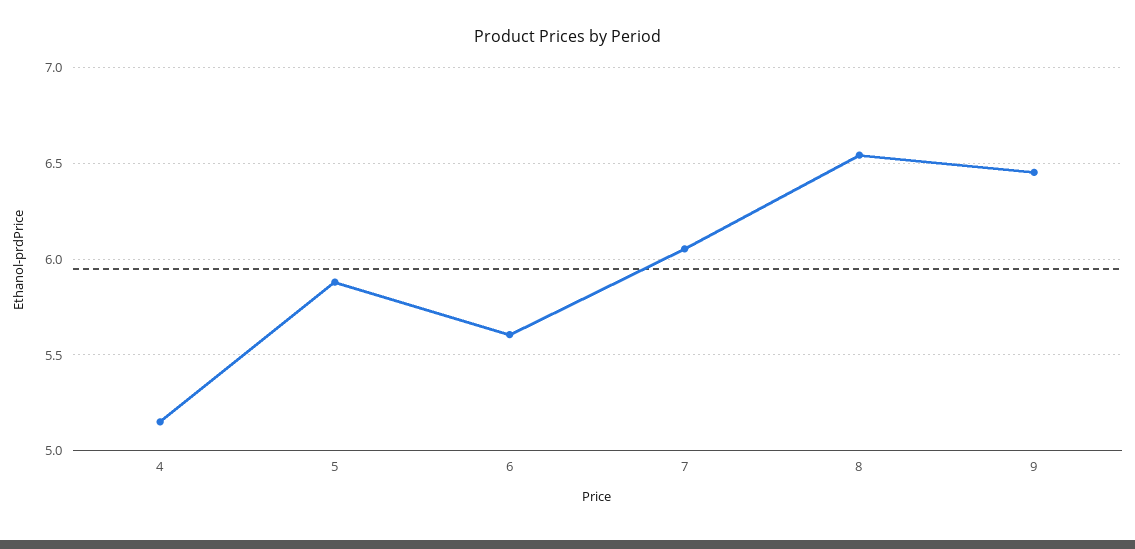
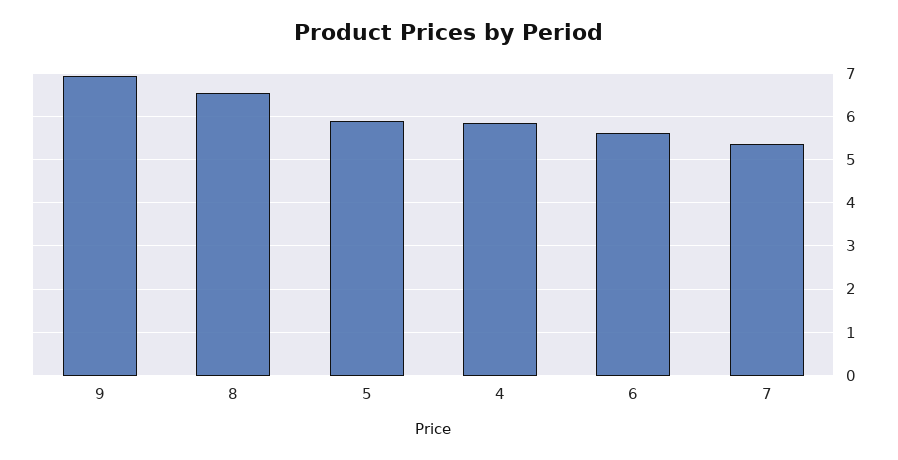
  {
-   "4": 5.15,
+   "4": 5.8,
    "5": 5.9,
    "6": 5.6,
-   "7": 6.05,
+   "7": 5.4,
    "8": 6.55,
-   "9": 6.45
+   "9": 7
  }

